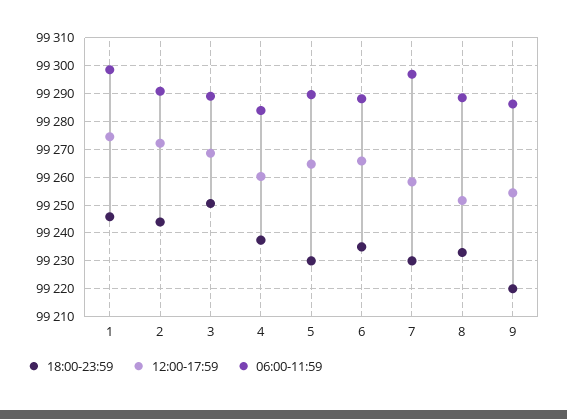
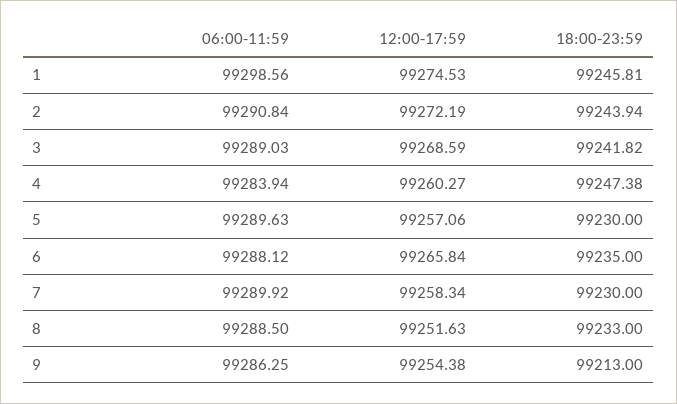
  {
    "18:00-23:59": {
      "1": 99245.81,
      "2": 99243.94,
-     "3": 99250,
+     "3": 99241.82,
-     "4": 99237.5,
+     "4": 99247.38,
      "5": 99230,
      "6": 99235,
      "7": 99230,
      "8": 99233,
-     "9": 99220
+     "9": 99213
    },
    "12:00-17:59": {
      "1": 99274.53,
      "2": 99272.19,
      "3": 99268.59,
      "4": 99260.27,
-     "5": 99265,
+     "5": 99257.06,
      "6": 99265.84,
      "7": 99258.34,
      "8": 99251.63,
      "9": 99254.38
    },
    "06:00-11:59": {
      "1": 99298.56,
      "2": 99290.84,
      "3": 99289.03,
      "4": 99283.94,
      "5": 99289.63,
      "6": 99288.12,
-     "7": 99297.5,
+     "7": 99289.92,
      "8": 99288.5,
      "9": 99286.25
    }
  }

